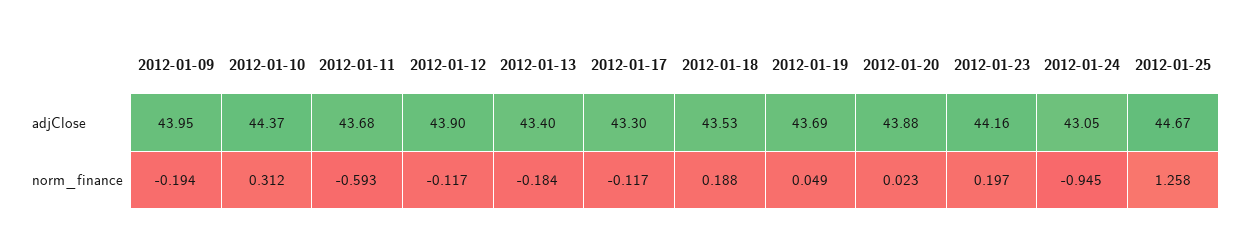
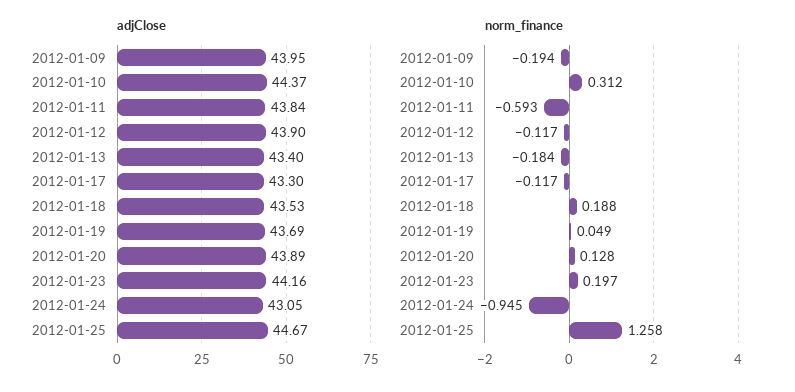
  {
    "adjClose": {
      "2012-01-09": 43.95,
      "2012-01-10": 44.37,
-     "2012-01-11": 43.68,
+     "2012-01-11": 43.84,
      "2012-01-12": 43.9,
      "2012-01-13": 43.4,
      "2012-01-17": 43.3,
      "2012-01-18": 43.53,
      "2012-01-19": 43.69,
-     "2012-01-20": 43.88,
+     "2012-01-20": 43.89,
      "2012-01-23": 44.16,
      "2012-01-24": 43.05,
      "2012-01-25": 44.67
    },
    "norm_finance": {
      "2012-01-09": -0.194,
      "2012-01-10": 0.312,
      "2012-01-11": -0.593,
      "2012-01-12": -0.117,
      "2012-01-13": -0.184,
      "2012-01-17": -0.117,
      "2012-01-18": 0.188,
      "2012-01-19": 0.049,
-     "2012-01-20": 0.023,
+     "2012-01-20": 0.128,
      "2012-01-23": 0.197,
      "2012-01-24": -0.945,
      "2012-01-25": 1.258
    }
  }

